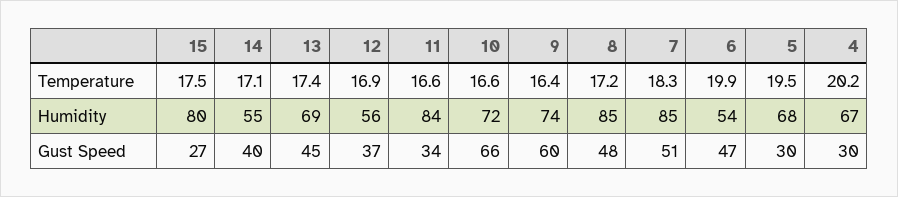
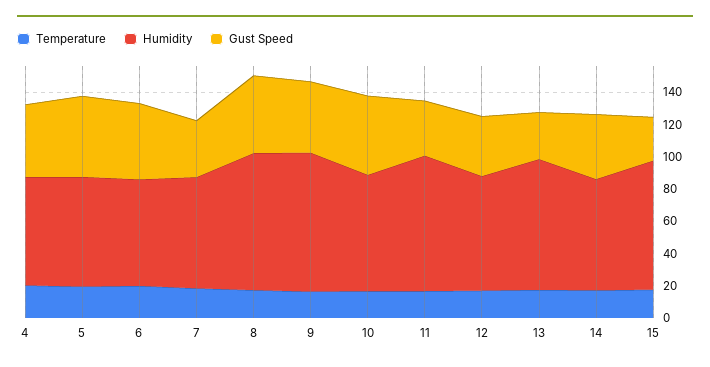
  {
    "Temperature": {
      "15": 17.5,
      "14": 17.1,
      "13": 17.4,
      "12": 16.9,
      "11": 16.6,
      "10": 16.6,
      "9": 16.4,
      "8": 17.2,
      "7": 18.3,
      "6": 19.9,
      "5": 19.5,
      "4": 20.2
    },
    "Humidity": {
      "15": 80,
-     "14": 55,
+     "14": 70,
-     "13": 69,
+     "13": 80,
-     "12": 56,
+     "12": 70,
      "11": 84,
      "10": 72,
-     "9": 74,
+     "9": 85,
      "8": 85,
-     "7": 85,
+     "7": 70,
-     "6": 54,
+     "6": 65,
      "5": 68,
      "4": 67
    },
    "Gust Speed": {
      "15": 27,
      "14": 40,
-     "13": 45,
+     "13": 30,
      "12": 37,
      "11": 34,
-     "10": 66,
+     "10": 50,
-     "9": 60,
+     "9": 45,
      "8": 48,
-     "7": 51,
+     "7": 35,
      "6": 47,
-     "5": 30,
+     "5": 50,
-     "4": 30
+     "4": 45
    }
  }

